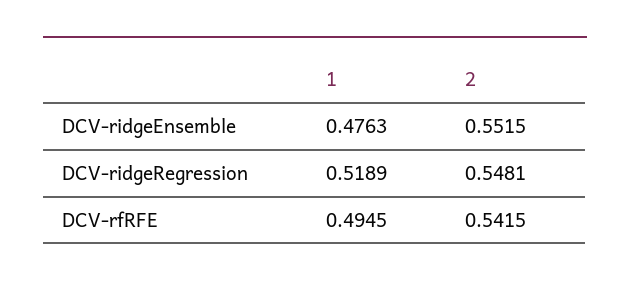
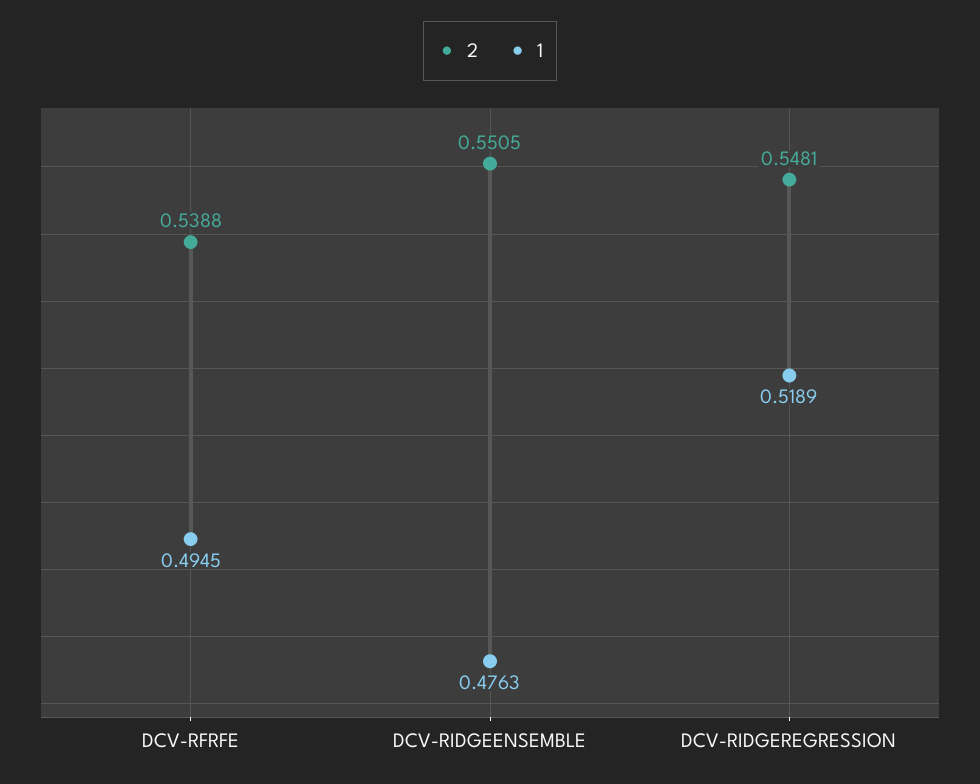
  {
    "1": {
      "DCV-ridgeEnsemble": 0.4763,
      "DCV-ridgeRegression": 0.5189,
      "DCV-rfRFE": 0.4945
    },
    "2": {
-     "DCV-ridgeEnsemble": 0.5515,
+     "DCV-ridgeEnsemble": 0.5505,
      "DCV-ridgeRegression": 0.5481,
-     "DCV-rfRFE": 0.5415
+     "DCV-rfRFE": 0.5388
    }
  }

